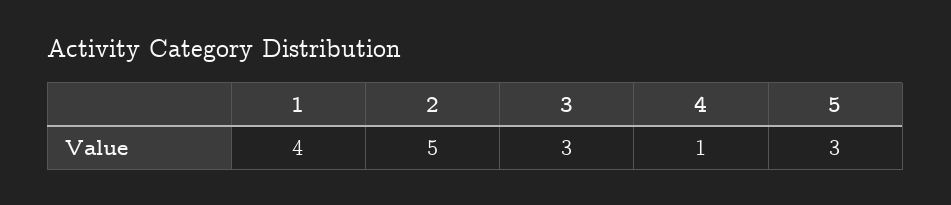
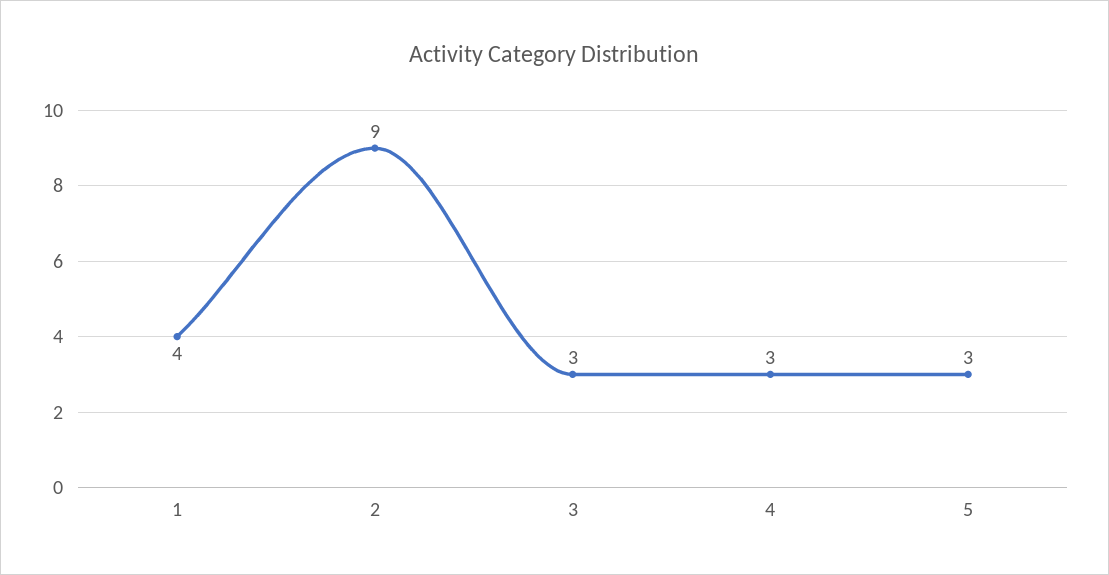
  {
    "1": 4,
-   "2": 5,
+   "2": 9,
    "3": 3,
-   "4": 1,
+   "4": 3,
    "5": 3
  }

